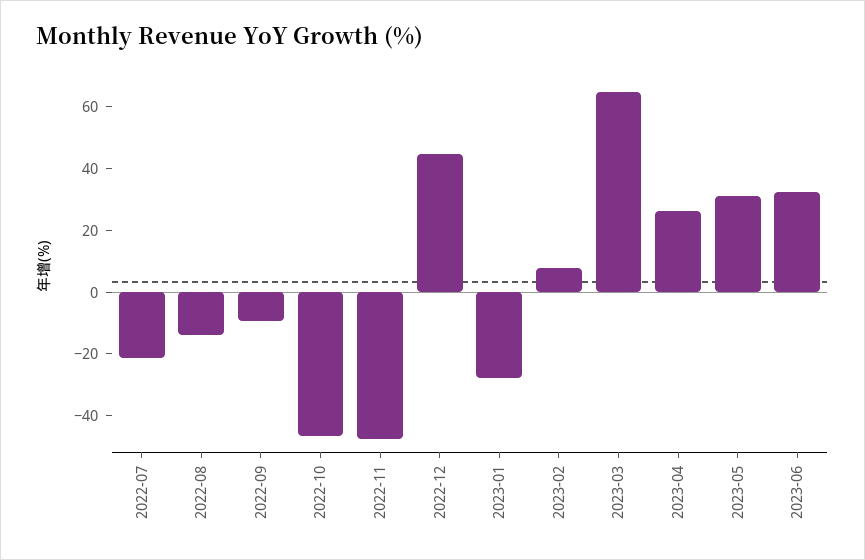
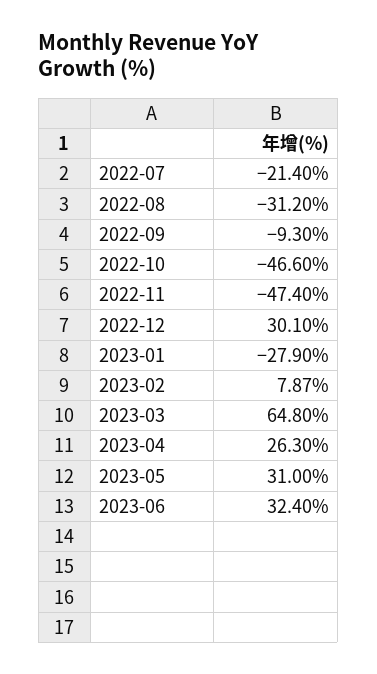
  {
    "2022-07": -21.4,
-   "2022-08": -15,
+   "2022-08": -31.2,
    "2022-09": -9.3,
    "2022-10": -46.6,
    "2022-11": -47.4,
-   "2022-12": 45,
+   "2022-12": 30.1,
    "2023-01": -27.9,
    "2023-02": 7.87,
    "2023-03": 64.8,
    "2023-04": 26.3,
    "2023-05": 31,
    "2023-06": 32.4
  }

